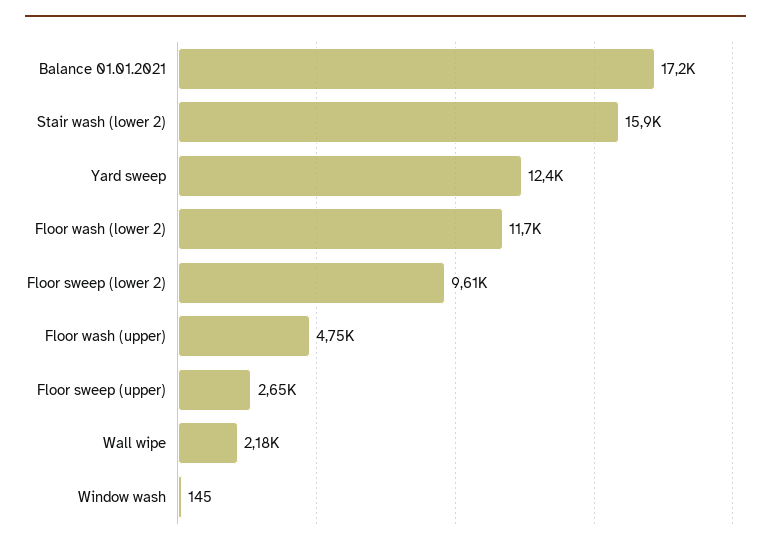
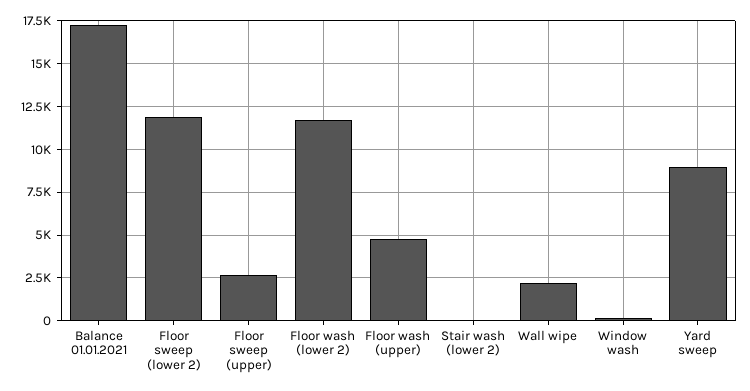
  {
    "Balance 01.01.2021": 17200,
-   "Stair wash (lower 2)": 15900,
+   "Stair wash (lower 2)": 0,
-   "Yard sweep": 12400,
+   "Yard sweep": 9000,
    "Floor wash (lower 2)": 11700,
-   "Floor sweep (lower 2)": 9610,
+   "Floor sweep (lower 2)": 12000,
    "Floor wash (upper)": 4750,
    "Floor sweep (upper)": 2650,
    "Wall wipe": 2180,
    "Window wash": 145
  }

